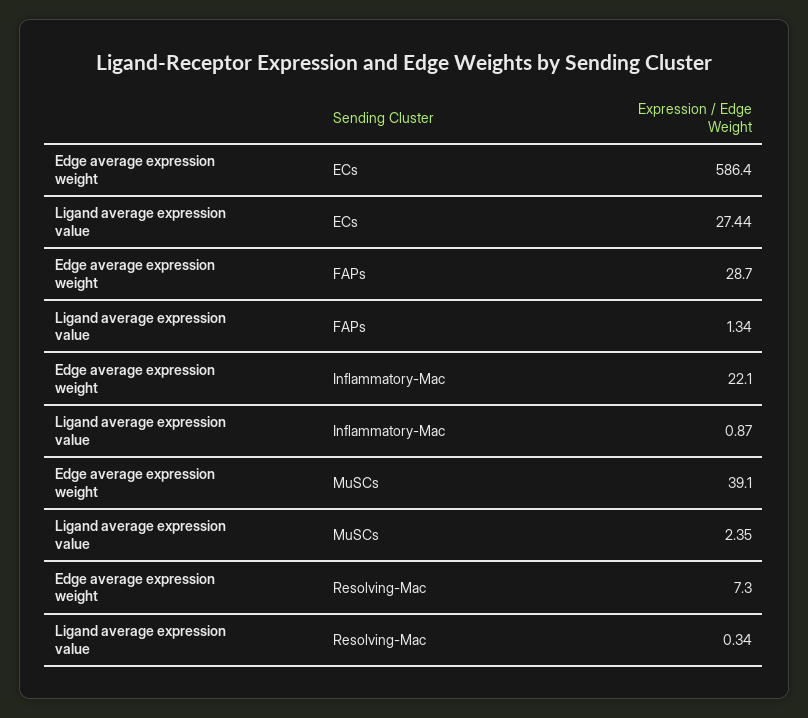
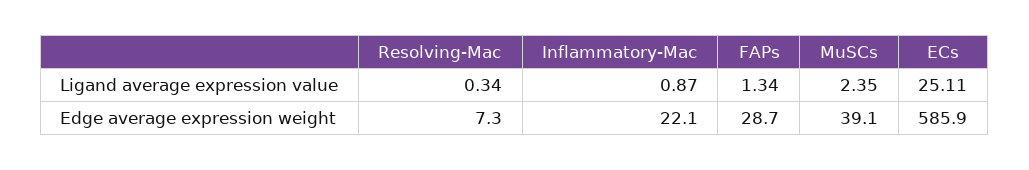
  {
    "Edge average expression weight": {
-     "ECs": 586.4,
+     "ECs": 585.9,
      "FAPs": 28.7,
      "Inflammatory-Mac": 22.1,
      "MuSCs": 39.1,
      "Resolving-Mac": 7.3
    },
    "Ligand average expression value": {
-     "ECs": 27.44,
+     "ECs": 25.11,
      "FAPs": 1.34,
      "Inflammatory-Mac": 0.87,
      "MuSCs": 2.35,
      "Resolving-Mac": 0.34
    }
  }

